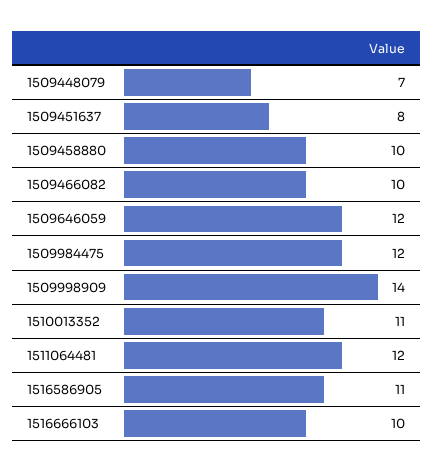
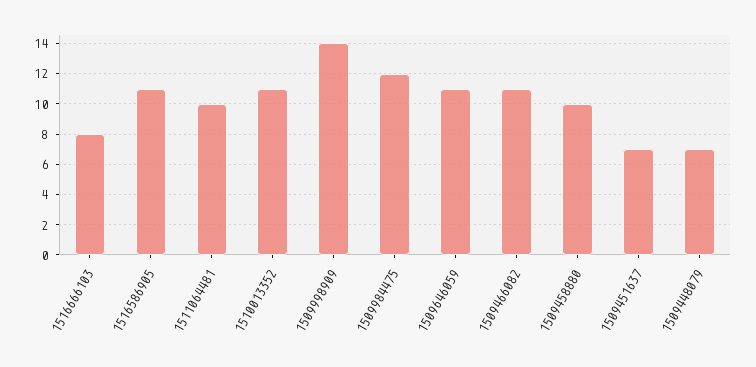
  {
    "1509448079": 7,
-   "1509451637": 8,
+   "1509451637": 7,
    "1509458880": 10,
-   "1509466082": 10,
+   "1509466082": 11,
-   "1509646059": 12,
+   "1509646059": 11,
    "1509984475": 12,
    "1509998909": 14,
    "1510013352": 11,
-   "1511064481": 12,
+   "1511064481": 10,
    "1516586905": 11,
-   "1516666103": 10
+   "1516666103": 8
  }

